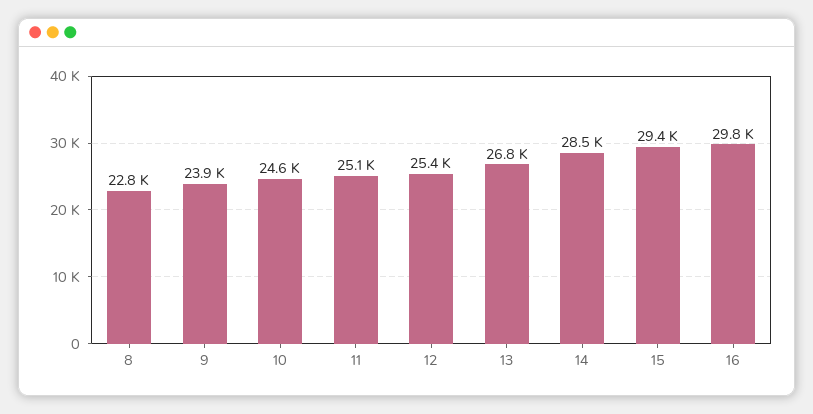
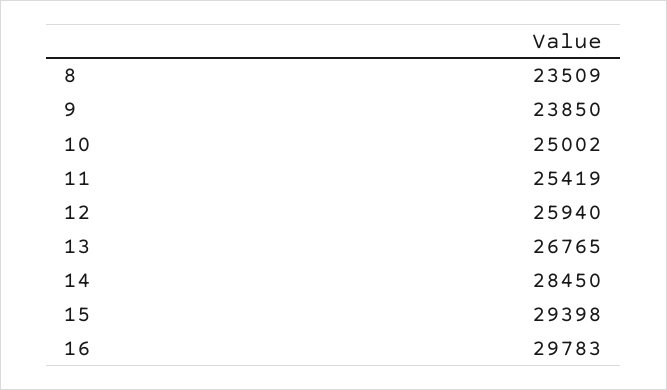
  {
-   "8": 22800,
+   "8": 23509,
    "9": 23850,
-   "10": 24600,
+   "10": 25002,
-   "11": 25100,
+   "11": 25419,
-   "12": 25400,
+   "12": 25940,
    "13": 26765,
    "14": 28450,
    "15": 29398,
    "16": 29783
  }

